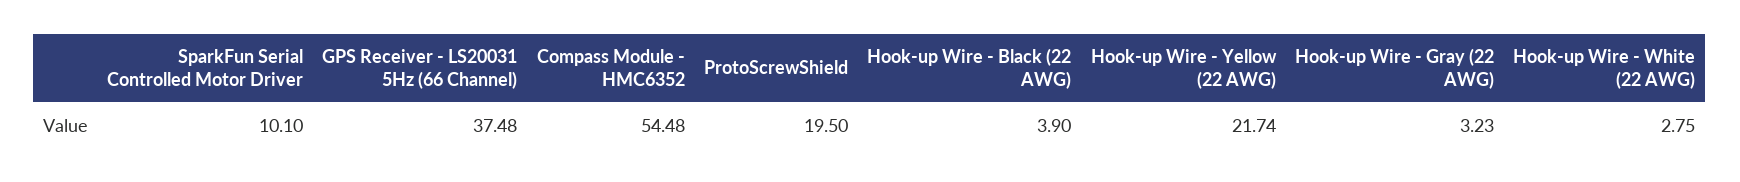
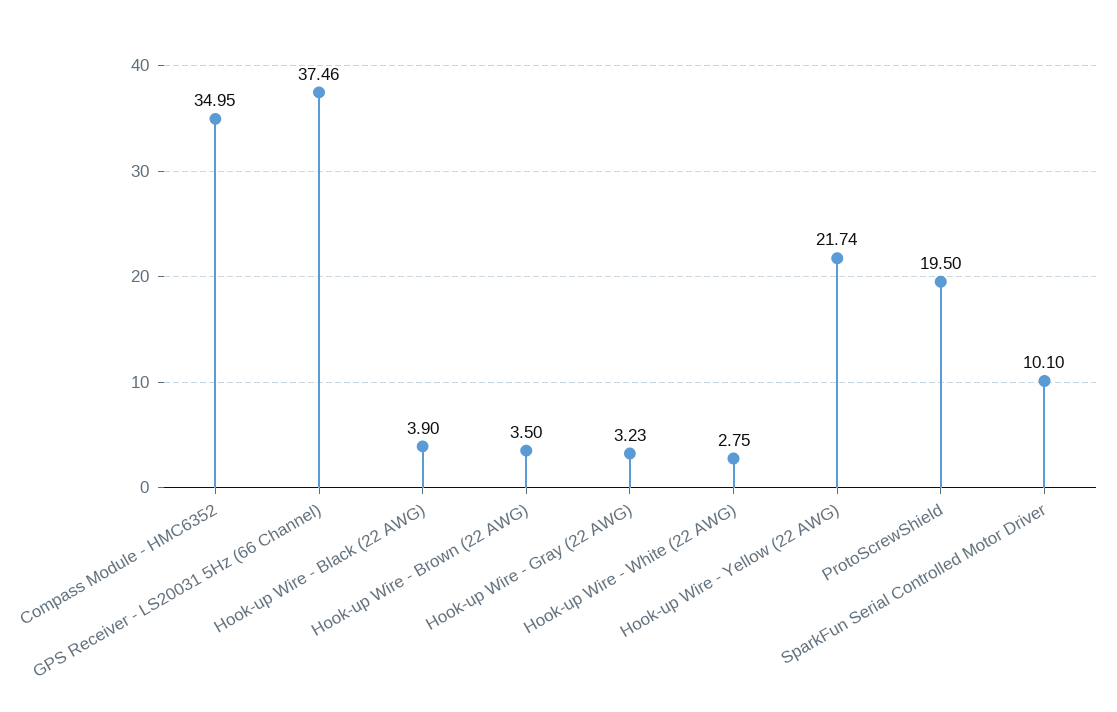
  {
    "SparkFun Serial Controlled Motor Driver": 10.1,
-   "GPS Receiver - LS20031 5Hz (66 Channel)": 37.48,
+   "GPS Receiver - LS20031 5Hz (66 Channel)": 37.46,
-   "Compass Module - HMC6352": 54.48,
+   "Compass Module - HMC6352": 34.95,
    "ProtoScrewShield": 19.5,
    "Hook-up Wire - Black (22 AWG)": 3.9,
    "Hook-up Wire - Yellow (22 AWG)": 21.74,
    "Hook-up Wire - Gray (22 AWG)": 3.23,
-   "Hook-up Wire - White (22 AWG)": 2.75
+   "Hook-up Wire - White (22 AWG)": 2.75,
+   "Hook-up Wire - Brown (22 AWG)": 3.5
  }

